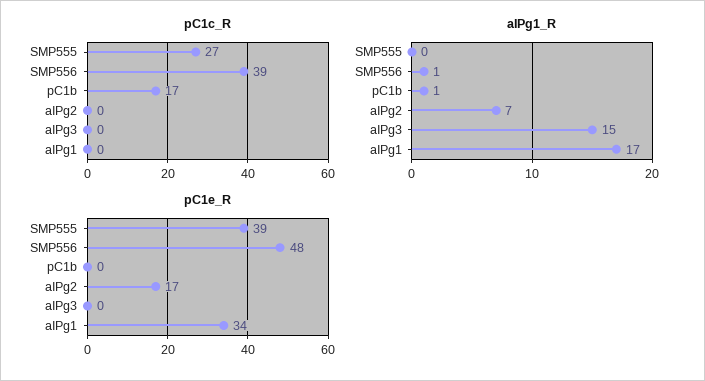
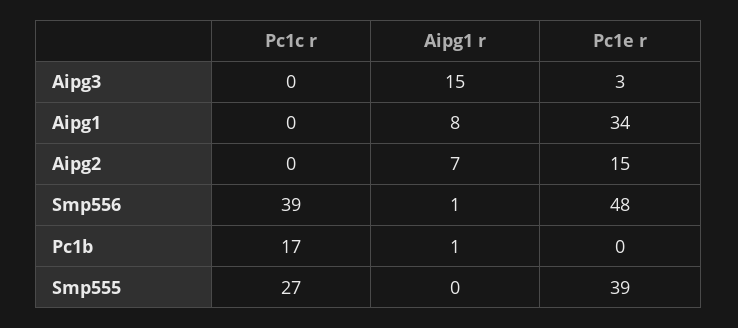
  {
    "pC1c_R": {
      "SMP555": 27,
      "SMP556": 39,
      "pC1b": 17,
      "aIPg2": 0,
      "aIPg3": 0,
      "aIPg1": 0
    },
    "aIPg1_R": {
      "SMP555": 0,
      "SMP556": 1,
      "pC1b": 1,
      "aIPg2": 7,
      "aIPg3": 15,
-     "aIPg1": 17
+     "aIPg1": 8
    },
    "pC1e_R": {
      "SMP555": 39,
      "SMP556": 48,
      "pC1b": 0,
-     "aIPg2": 17,
+     "aIPg2": 15,
-     "aIPg3": 0,
+     "aIPg3": 3,
      "aIPg1": 34
    }
  }

